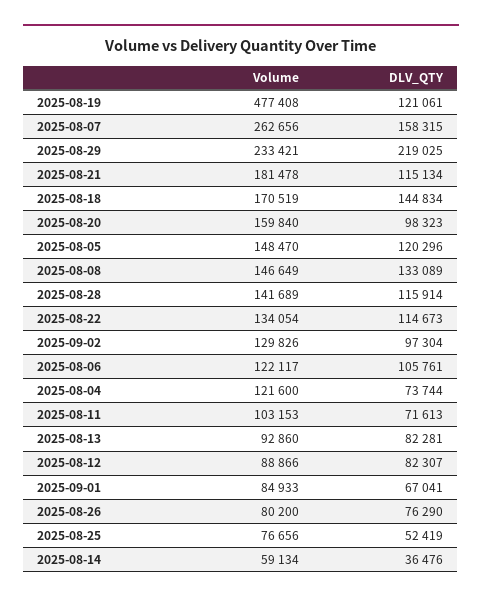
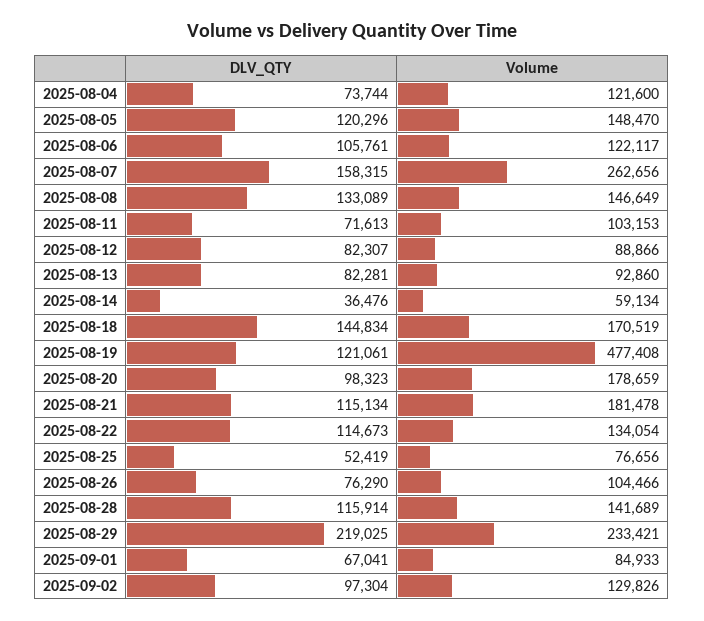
  {
    "Volume": {
      "2025-08-19": 477408,
      "2025-08-07": 262656,
      "2025-08-29": 233421,
      "2025-08-21": 181478,
      "2025-08-18": 170519,
-     "2025-08-20": 159840,
+     "2025-08-20": 178659,
      "2025-08-05": 148470,
      "2025-08-08": 146649,
      "2025-08-28": 141689,
      "2025-08-22": 134054,
      "2025-09-02": 129826,
      "2025-08-06": 122117,
      "2025-08-04": 121600,
      "2025-08-11": 103153,
      "2025-08-13": 92860,
      "2025-08-12": 88866,
      "2025-09-01": 84933,
-     "2025-08-26": 80200,
+     "2025-08-26": 104466,
      "2025-08-25": 76656,
      "2025-08-14": 59134
    },
    "DLV_QTY": {
      "2025-08-19": 121061,
      "2025-08-07": 158315,
      "2025-08-29": 219025,
      "2025-08-21": 115134,
      "2025-08-18": 144834,
      "2025-08-20": 98323,
      "2025-08-05": 120296,
      "2025-08-08": 133089,
      "2025-08-28": 115914,
      "2025-08-22": 114673,
      "2025-09-02": 97304,
      "2025-08-06": 105761,
      "2025-08-04": 73744,
      "2025-08-11": 71613,
      "2025-08-13": 82281,
      "2025-08-12": 82307,
      "2025-09-01": 67041,
      "2025-08-26": 76290,
      "2025-08-25": 52419,
      "2025-08-14": 36476
    }
  }

